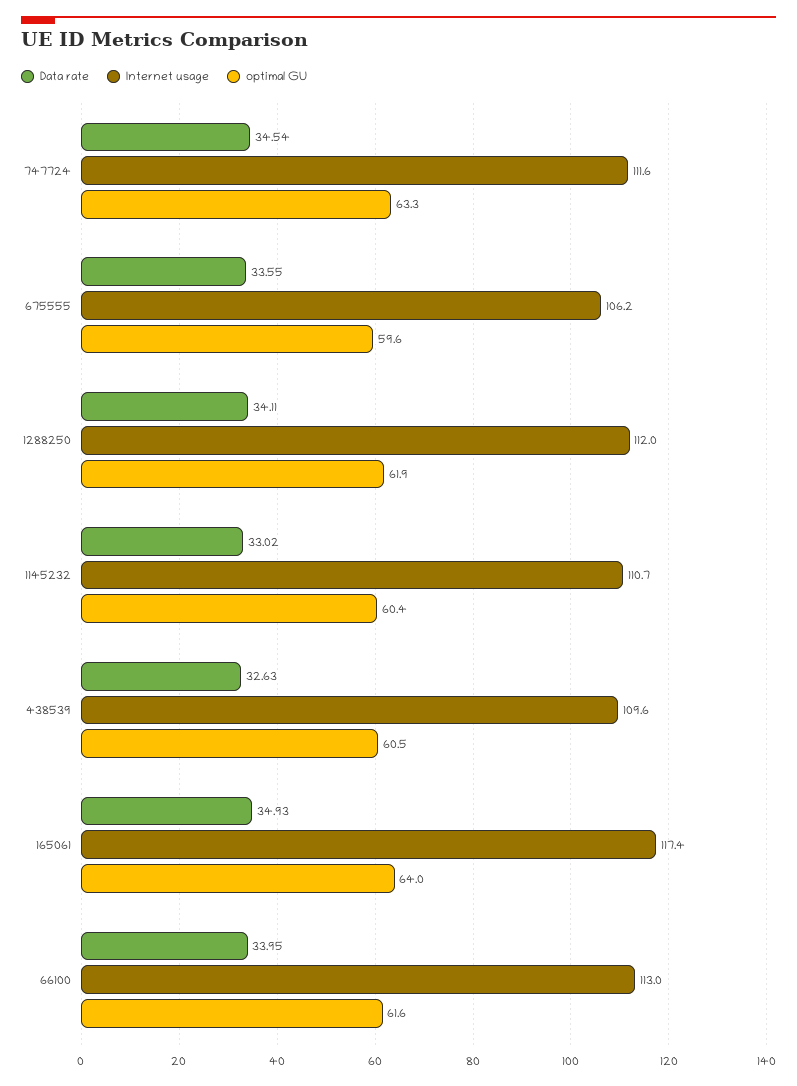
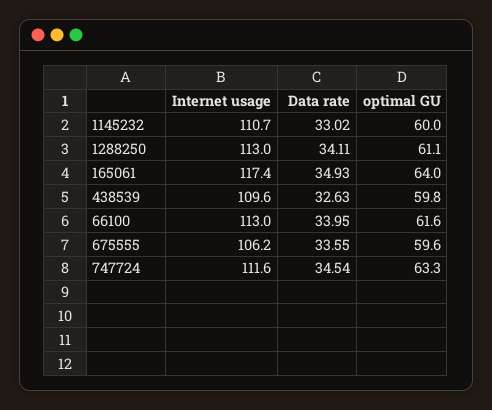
  {
    "Data rate": {
      "747724": 34.54,
      "675555": 33.55,
      "1288250": 34.11,
      "1145232": 33.02,
      "438539": 32.63,
      "165061": 34.93,
      "66100": 33.95
    },
    "Internet usage": {
      "747724": 111.6,
      "675555": 106.2,
-     "1288250": 112,
+     "1288250": 113,
      "1145232": 110.7,
      "438539": 109.6,
      "165061": 117.4,
      "66100": 113
    },
    "optimal GU": {
      "747724": 63.3,
      "675555": 59.6,
-     "1288250": 61.9,
+     "1288250": 61.1,
-     "1145232": 60.4,
+     "1145232": 60,
-     "438539": 60.5,
+     "438539": 59.8,
      "165061": 64,
      "66100": 61.6
    }
  }

